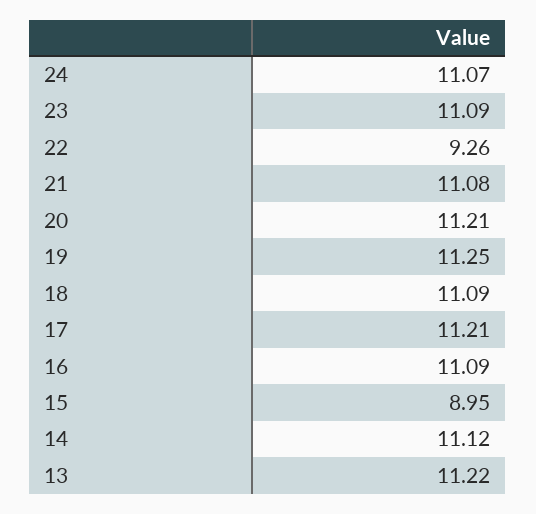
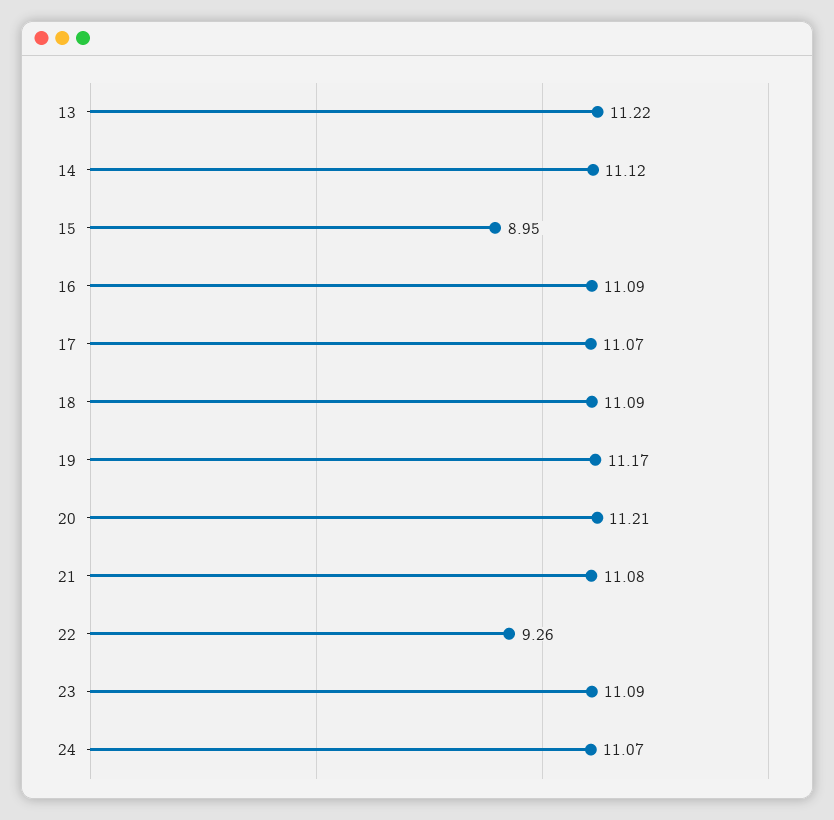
  {
    "24": 11.07,
    "23": 11.09,
    "22": 9.26,
    "21": 11.08,
    "20": 11.21,
-   "19": 11.25,
+   "19": 11.17,
    "18": 11.09,
-   "17": 11.21,
+   "17": 11.07,
    "16": 11.09,
    "15": 8.95,
    "14": 11.12,
    "13": 11.22
  }

